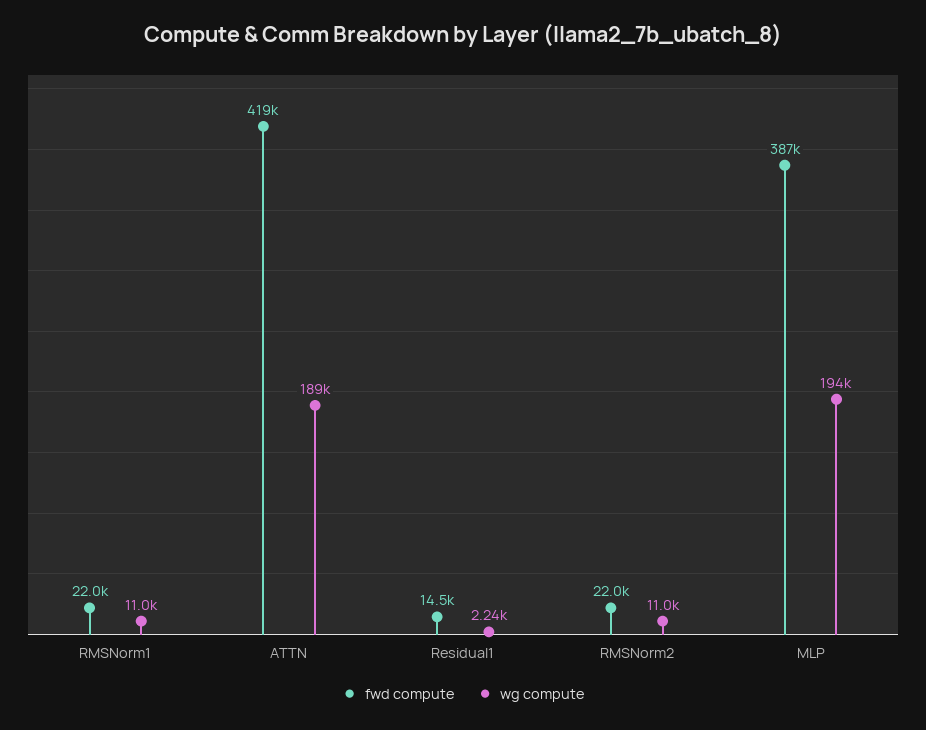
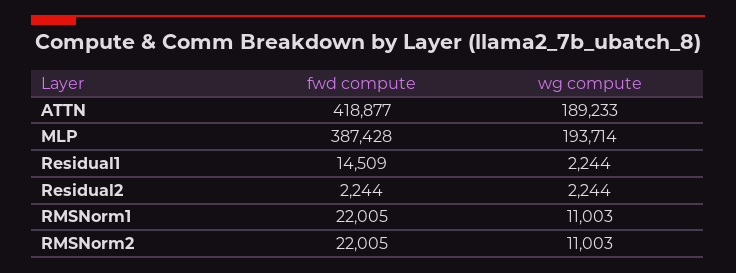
  {
    "fwd compute": {
      "RMSNorm1": 22005,
      "ATTN": 418877,
      "Residual1": 14509,
      "RMSNorm2": 22005,
-     "MLP": 387428
+     "MLP": 387428,
+     "Residual2": 2244
    },
    "wg compute": {
      "RMSNorm1": 11003,
      "ATTN": 189233,
      "Residual1": 2244,
      "RMSNorm2": 11003,
-     "MLP": 193714
+     "MLP": 193714,
+     "Residual2": 2244
    }
  }

